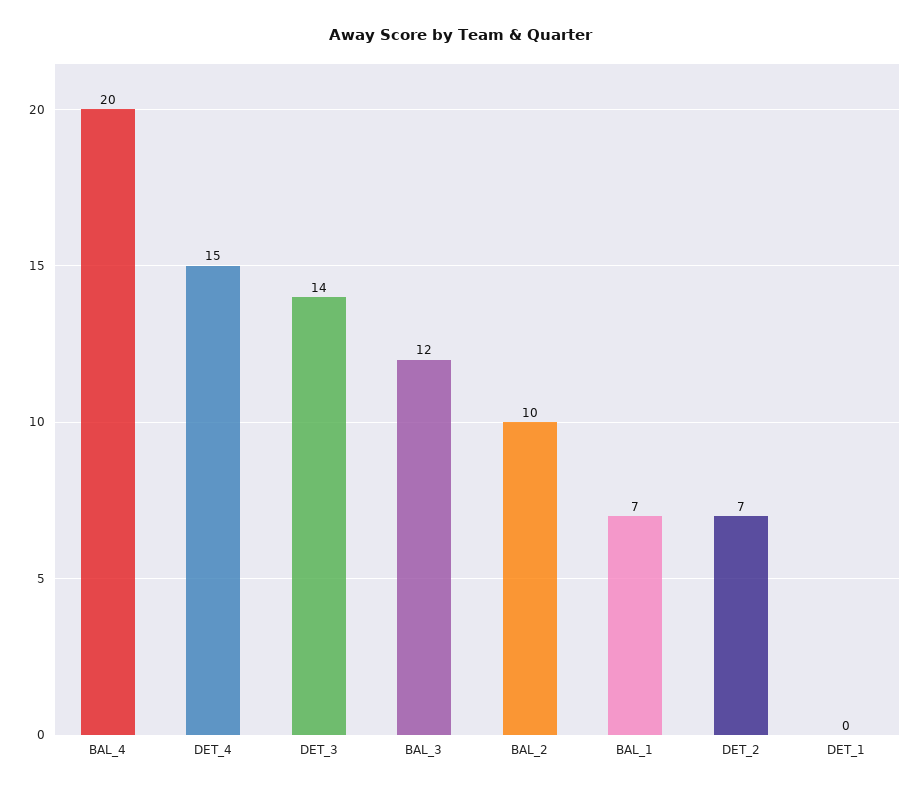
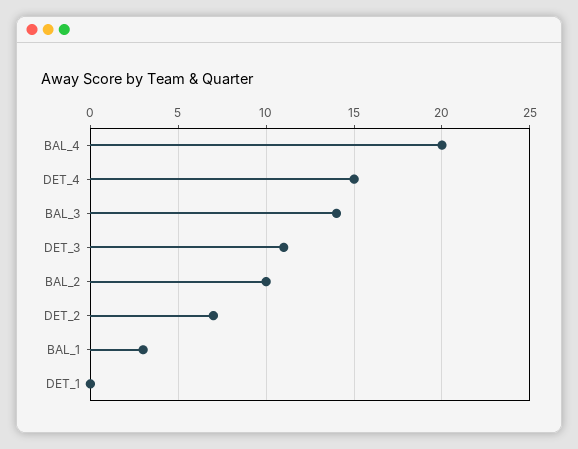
  {
    "BAL_4": 20,
    "DET_4": 15,
-   "DET_3": 14,
+   "DET_3": 11,
-   "BAL_3": 12,
+   "BAL_3": 14,
    "BAL_2": 10,
-   "BAL_1": 7,
+   "BAL_1": 3,
    "DET_2": 7,
    "DET_1": 0
  }

